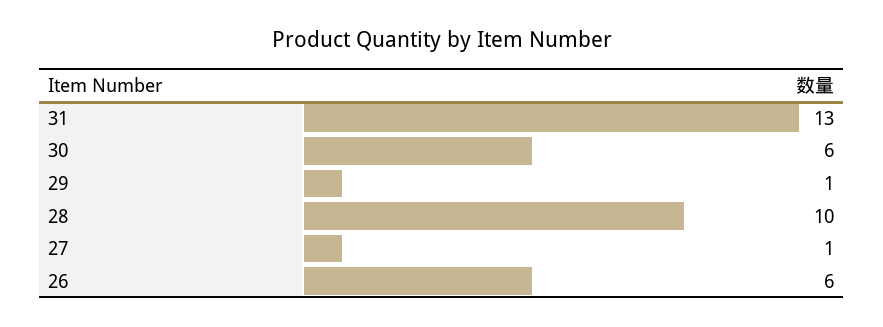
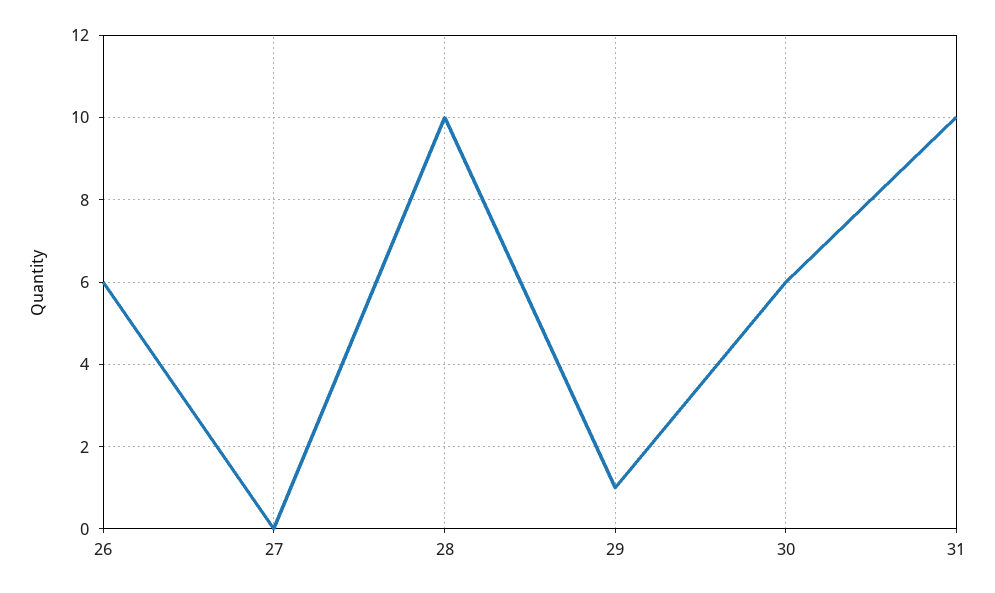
  {
-   "31": 13,
+   "31": 10,
    "30": 6,
    "29": 1,
    "28": 10,
-   "27": 1,
+   "27": 0,
    "26": 6
  }

